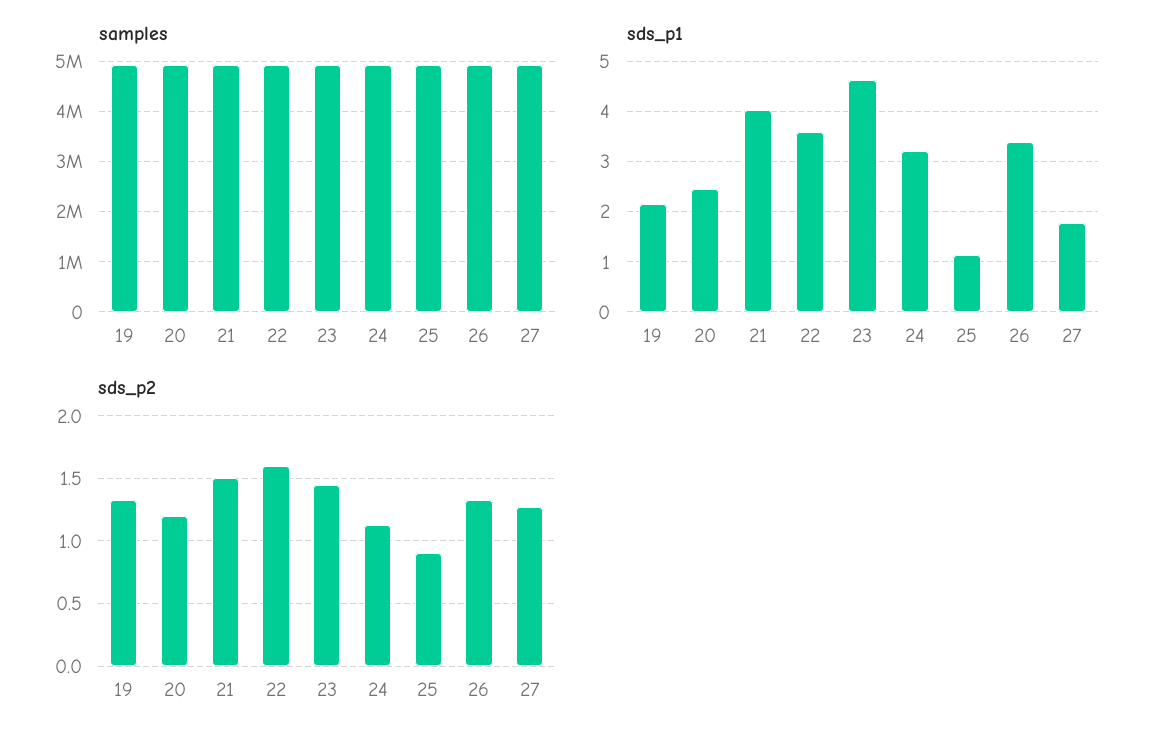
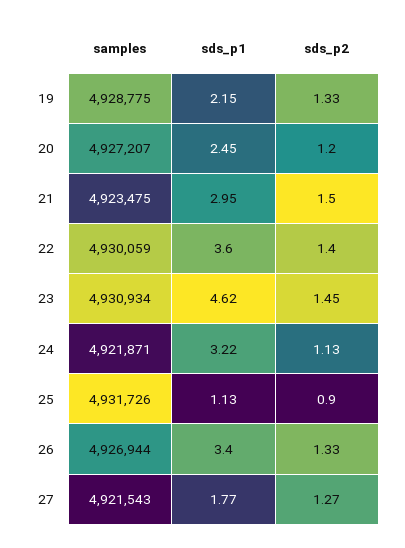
  {
    "samples": {
      "19": 4928775,
      "20": 4927207,
      "21": 4923475,
      "22": 4930059,
      "23": 4930934,
      "24": 4921871,
      "25": 4931726,
      "26": 4926944,
      "27": 4921543
    },
    "sds_p1": {
      "19": 2.15,
      "20": 2.45,
-     "21": 4,
+     "21": 2.95,
      "22": 3.6,
      "23": 4.62,
      "24": 3.22,
      "25": 1.13,
      "26": 3.4,
      "27": 1.77
    },
    "sds_p2": {
      "19": 1.33,
      "20": 1.2,
      "21": 1.5,
-     "22": 1.6,
+     "22": 1.4,
      "23": 1.45,
      "24": 1.13,
      "25": 0.9,
      "26": 1.33,
      "27": 1.27
    }
  }

